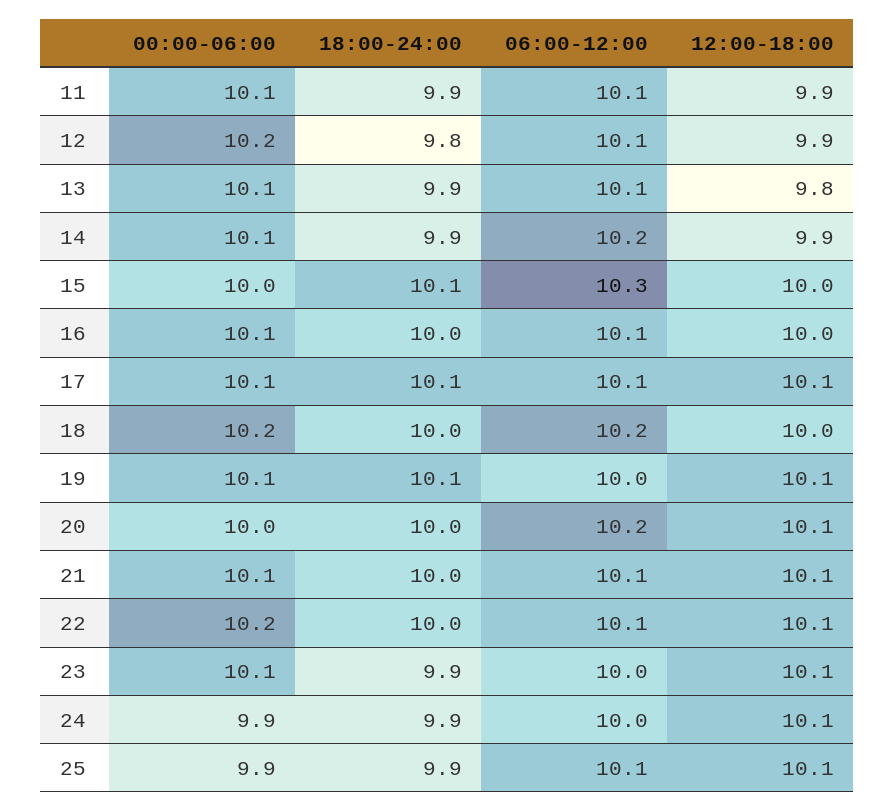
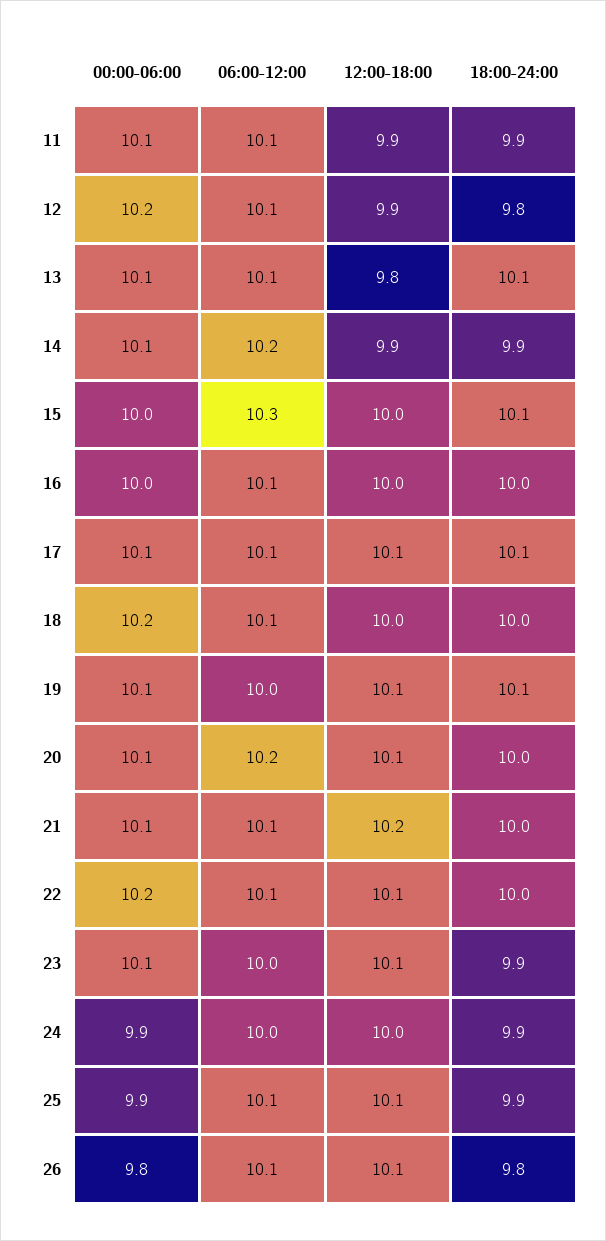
  {
    "00:00-06:00": {
      "11": 10.1,
      "12": 10.2,
      "13": 10.1,
      "14": 10.1,
      "15": 10,
-     "16": 10.1,
+     "16": 10,
      "17": 10.1,
      "18": 10.2,
      "19": 10.1,
-     "20": 10,
+     "20": 10.1,
      "21": 10.1,
      "22": 10.2,
      "23": 10.1,
      "24": 9.9,
-     "25": 9.9
+     "25": 9.9,
+     "26": 9.8
    },
    "18:00-24:00": {
      "11": 9.9,
      "12": 9.8,
-     "13": 9.9,
+     "13": 10.1,
      "14": 9.9,
      "15": 10.1,
      "16": 10,
      "17": 10.1,
      "18": 10,
      "19": 10.1,
      "20": 10,
      "21": 10,
      "22": 10,
      "23": 9.9,
      "24": 9.9,
-     "25": 9.9
+     "25": 9.9,
+     "26": 9.8
    },
    "06:00-12:00": {
      "11": 10.1,
      "12": 10.1,
      "13": 10.1,
      "14": 10.2,
      "15": 10.3,
      "16": 10.1,
      "17": 10.1,
-     "18": 10.2,
+     "18": 10.1,
      "19": 10,
      "20": 10.2,
      "21": 10.1,
      "22": 10.1,
      "23": 10,
      "24": 10,
-     "25": 10.1
+     "25": 10.1,
+     "26": 10.1
    },
    "12:00-18:00": {
      "11": 9.9,
      "12": 9.9,
      "13": 9.8,
      "14": 9.9,
      "15": 10,
      "16": 10,
      "17": 10.1,
      "18": 10,
      "19": 10.1,
      "20": 10.1,
-     "21": 10.1,
+     "21": 10.2,
      "22": 10.1,
      "23": 10.1,
-     "24": 10.1,
+     "24": 10,
-     "25": 10.1
+     "25": 10.1,
+     "26": 10.1
    }
  }

